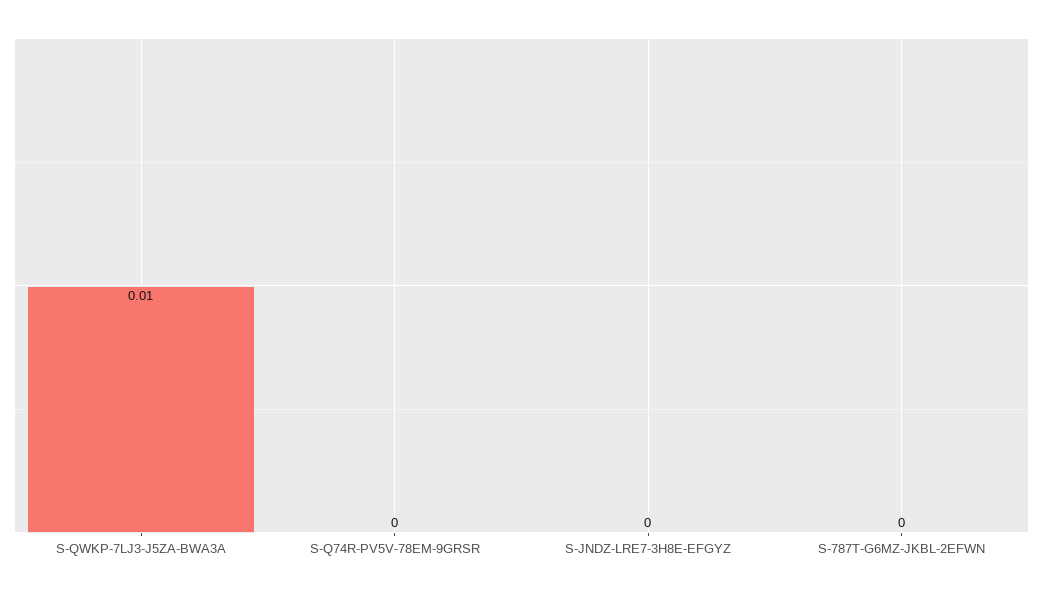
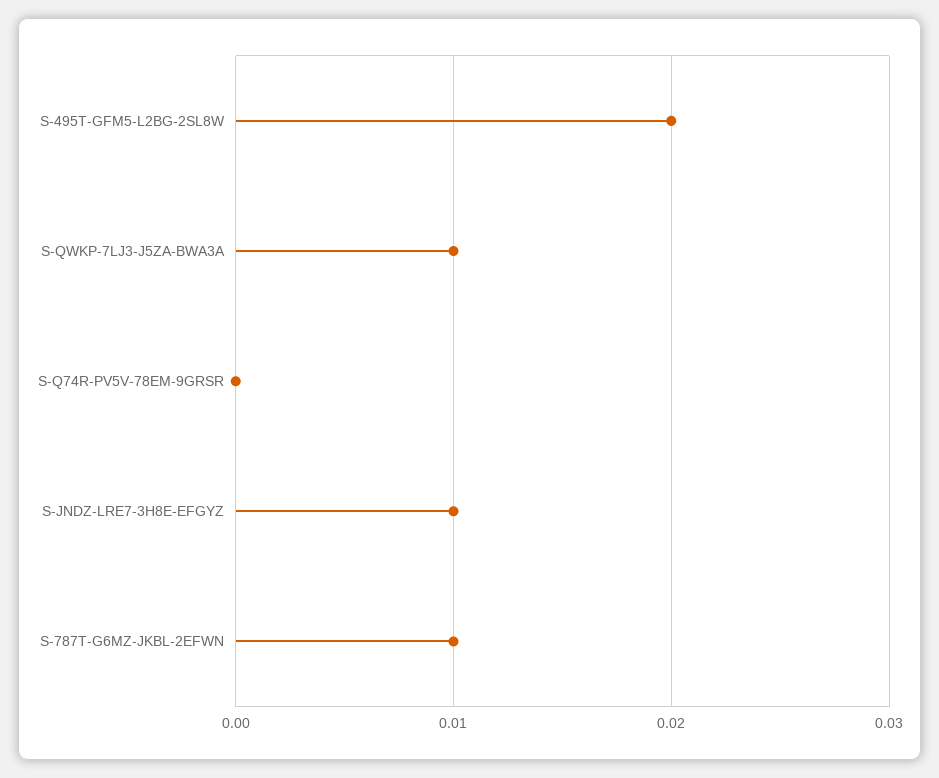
  {
    "S-QWKP-7LJ3-J5ZA-BWA3A": 0.01,
    "S-Q74R-PV5V-78EM-9GRSR": 0,
-   "S-JNDZ-LRE7-3H8E-EFGYZ": 0,
+   "S-JNDZ-LRE7-3H8E-EFGYZ": 0.01,
-   "S-787T-G6MZ-JKBL-2EFWN": 0
+   "S-787T-G6MZ-JKBL-2EFWN": 0.01,
+   "S-495T-GFM5-L2BG-2SL8W": 0.02
  }

